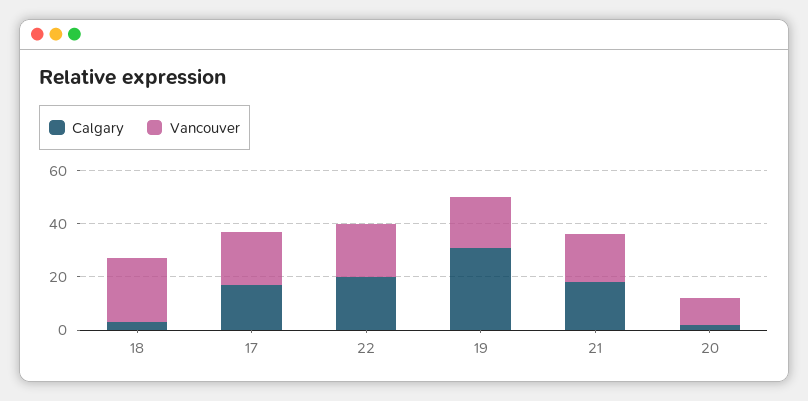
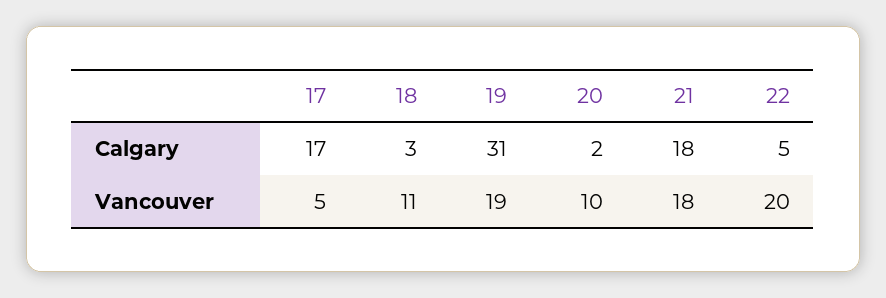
  {
    "Calgary": {
      "18": 3,
      "17": 17,
-     "22": 20,
+     "22": 5,
      "19": 31,
      "21": 18,
      "20": 2
    },
    "Vancouver": {
-     "18": 25,
+     "18": 11,
-     "17": 20,
+     "17": 5,
      "22": 20,
      "19": 19,
      "21": 18,
      "20": 10
    }
  }

